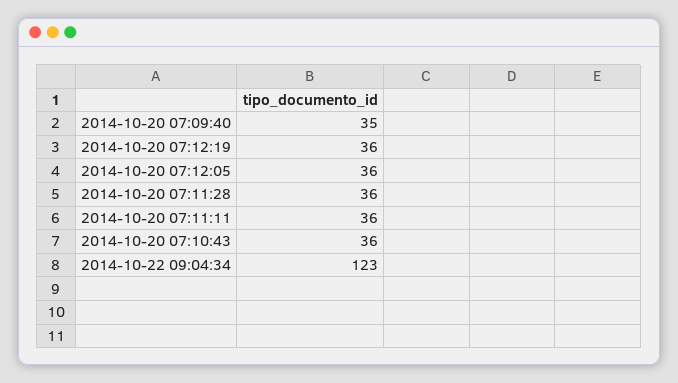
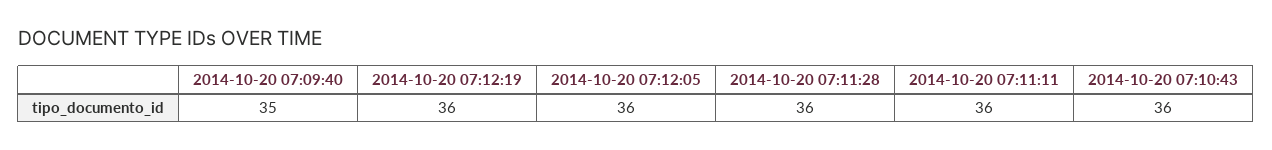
  {
    "2014-10-20 07:09:40": 35,
    "2014-10-20 07:12:19": 36,
    "2014-10-20 07:12:05": 36,
    "2014-10-20 07:11:28": 36,
    "2014-10-20 07:11:11": 36,
-   "2014-10-20 07:10:43": 36,
+   "2014-10-20 07:10:43": 36
-   "2014-10-22 09:04:34": 123
  }

